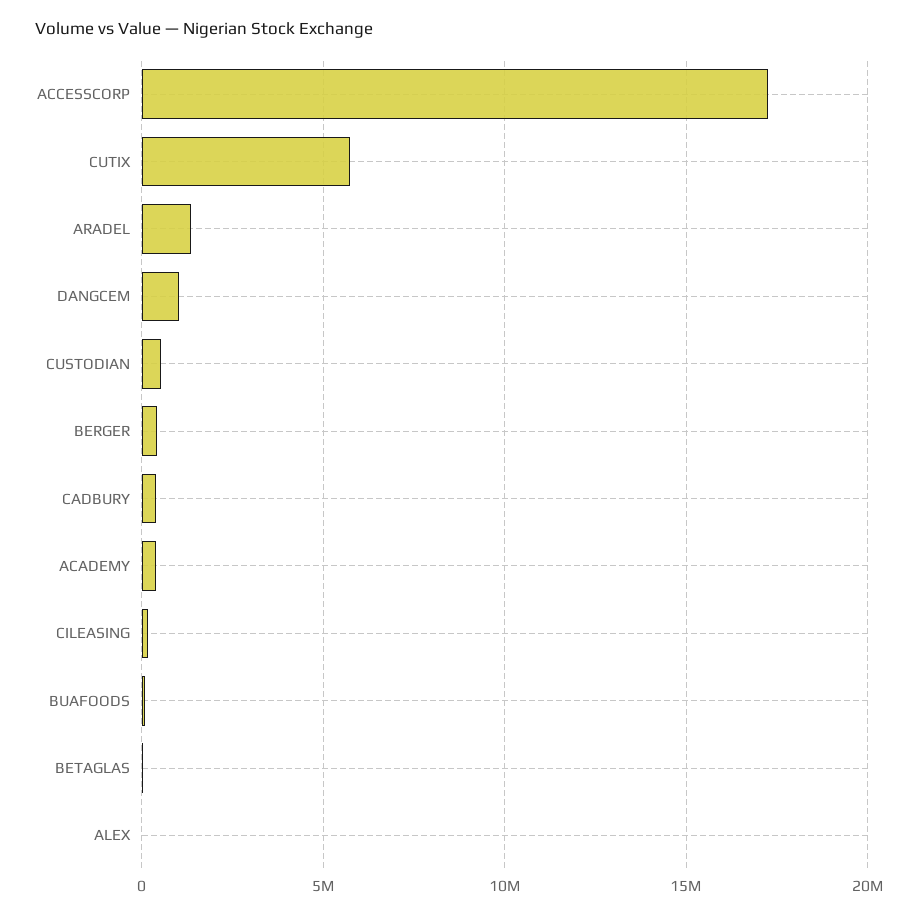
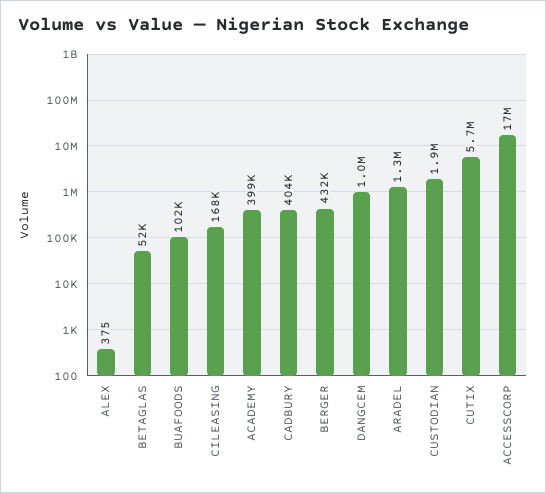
  {
    "ACCESSCORP": 17000000,
    "CUTIX": 5700000,
    "ARADEL": 1300000,
    "DANGCEM": 1000000,
-   "CUSTODIAN": 500000,
+   "CUSTODIAN": 1900000,
    "BERGER": 432000,
    "CADBURY": 404000,
    "ACADEMY": 399000,
    "CILEASING": 168000,
    "BUAFOODS": 102000,
    "BETAGLAS": 52000,
    "ALEX": 375
  }

